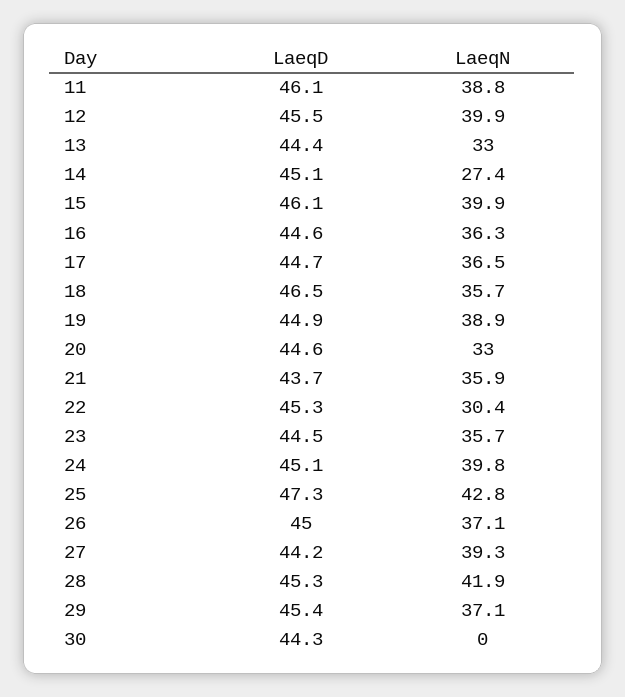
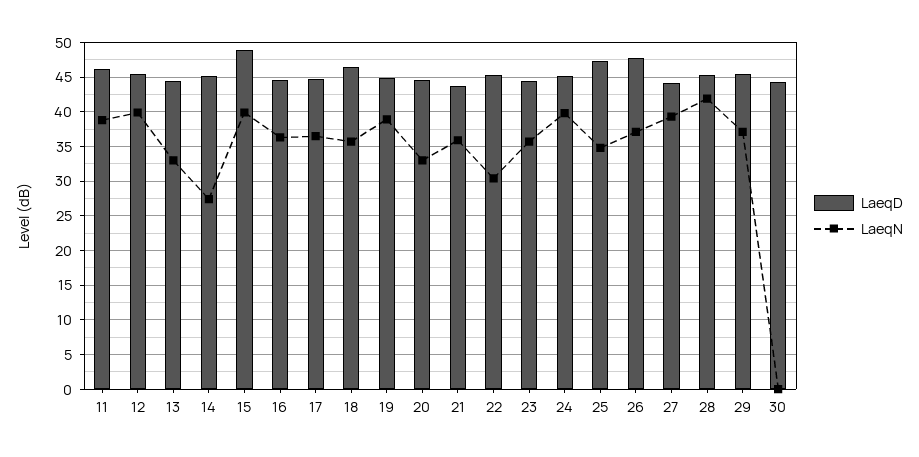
  {
    "LaeqD": {
      "11": 46.1,
      "12": 45.5,
      "13": 44.4,
      "14": 45.1,
-     "15": 46.1,
+     "15": 49,
      "16": 44.6,
      "17": 44.7,
      "18": 46.5,
      "19": 44.9,
      "20": 44.6,
      "21": 43.7,
      "22": 45.3,
      "23": 44.5,
      "24": 45.1,
      "25": 47.3,
-     "26": 45,
+     "26": 48,
      "27": 44.2,
      "28": 45.3,
      "29": 45.4,
      "30": 44.3
    },
    "LaeqN": {
      "11": 38.8,
      "12": 39.9,
      "13": 33,
      "14": 27.4,
      "15": 39.9,
      "16": 36.3,
      "17": 36.5,
      "18": 35.7,
      "19": 38.9,
      "20": 33,
      "21": 35.9,
      "22": 30.4,
      "23": 35.7,
      "24": 39.8,
-     "25": 42.8,
+     "25": 35,
      "26": 37.1,
      "27": 39.3,
      "28": 41.9,
      "29": 37.1,
      "30": 0
    }
  }

